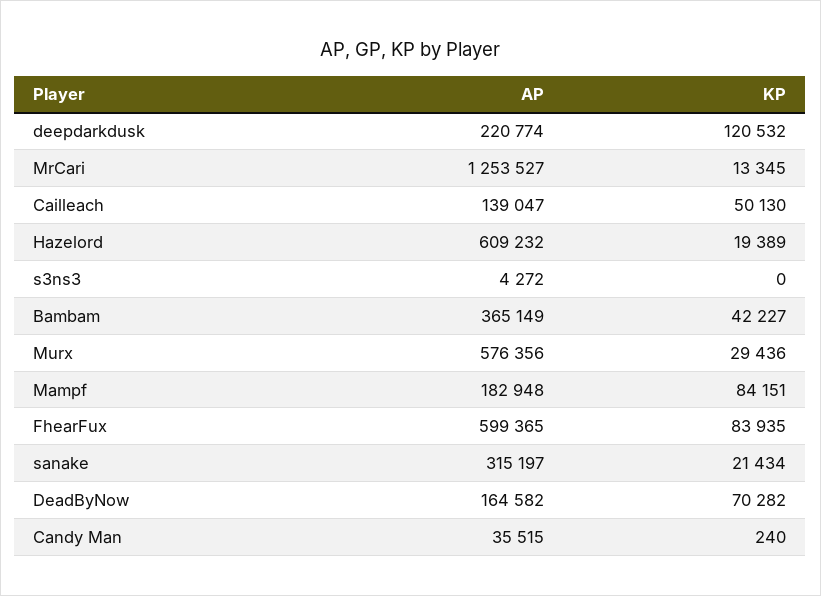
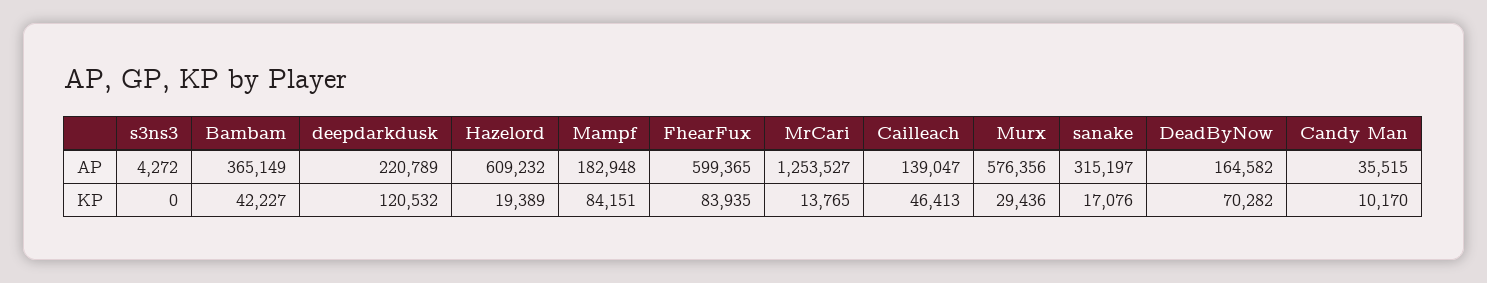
  {
    "AP": {
-     "deepdarkdusk": 220774,
+     "deepdarkdusk": 220789,
      "MrCari": 1253527,
      "Cailleach": 139047,
      "Hazelord": 609232,
      "s3ns3": 4272,
      "Bambam": 365149,
      "Murx": 576356,
      "Mampf": 182948,
      "FhearFux": 599365,
      "sanake": 315197,
      "DeadByNow": 164582,
      "Candy Man": 35515
    },
    "KP": {
      "deepdarkdusk": 120532,
-     "MrCari": 13345,
+     "MrCari": 13765,
-     "Cailleach": 50130,
+     "Cailleach": 46413,
      "Hazelord": 19389,
      "s3ns3": 0,
      "Bambam": 42227,
      "Murx": 29436,
      "Mampf": 84151,
      "FhearFux": 83935,
-     "sanake": 21434,
+     "sanake": 17076,
      "DeadByNow": 70282,
-     "Candy Man": 240
+     "Candy Man": 10170
    }
  }

